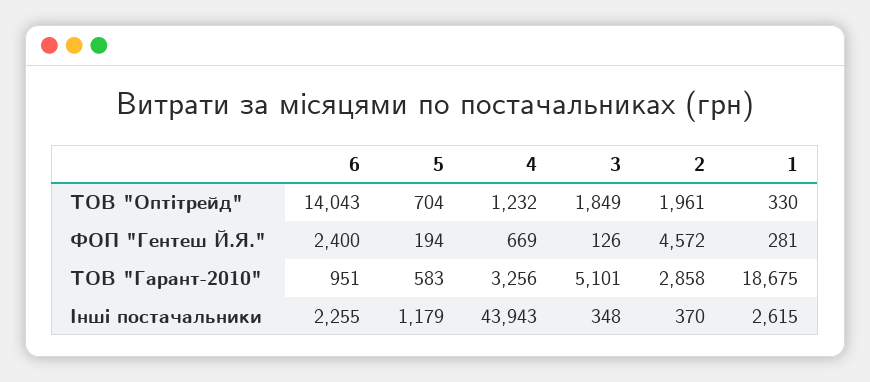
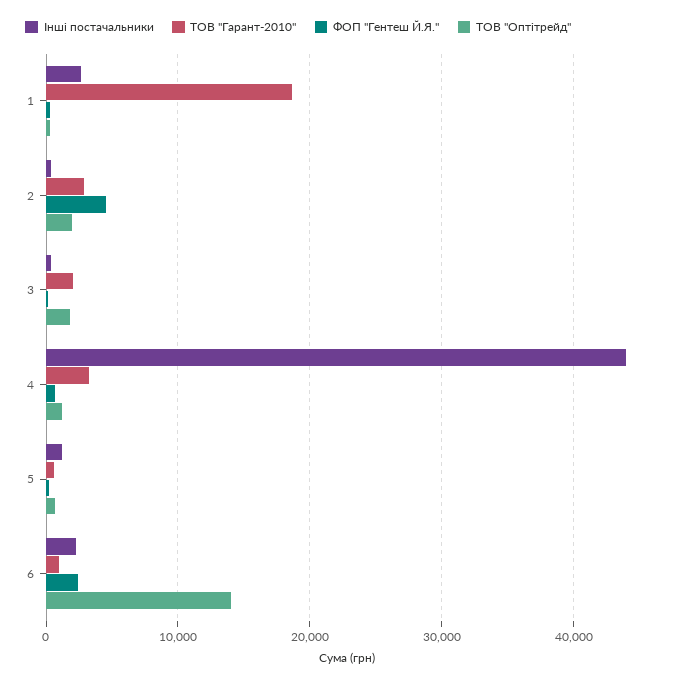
  {
    "ТОВ \"Оптітрейд\"": {
      "6": 14043,
      "5": 704,
      "4": 1232,
      "3": 1849,
      "2": 1961,
      "1": 330
    },
    "ФОП \"Гентеш Й.Я.\"": {
      "6": 2400,
      "5": 194,
      "4": 669,
      "3": 126,
      "2": 4572,
      "1": 281
    },
    "ТОВ \"Гарант-2010\"": {
      "6": 951,
      "5": 583,
      "4": 3256,
-     "3": 5101,
+     "3": 2000,
      "2": 2858,
      "1": 18675
    },
    "Інші постачальники": {
      "6": 2255,
      "5": 1179,
      "4": 43943,
      "3": 348,
      "2": 370,
      "1": 2615
    }
  }

